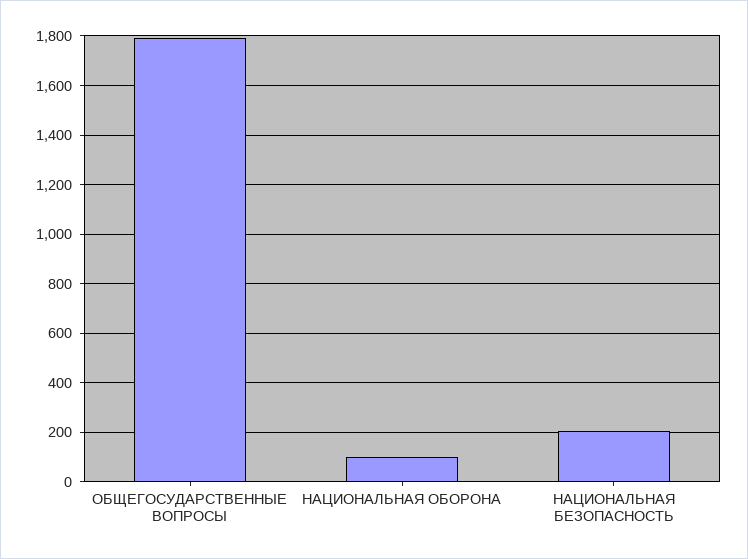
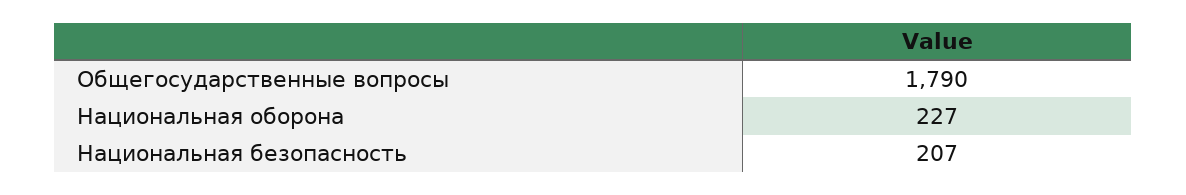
  {
    "ОБЩЕГОСУДАРСТВЕННЫЕ ВОПРОСЫ": 1790,
-   "НАЦИОНАЛЬНАЯ ОБОРОНА": 100,
+   "НАЦИОНАЛЬНАЯ ОБОРОНА": 227,
    "НАЦИОНАЛЬНАЯ БЕЗОПАСНОСТЬ": 207
  }

